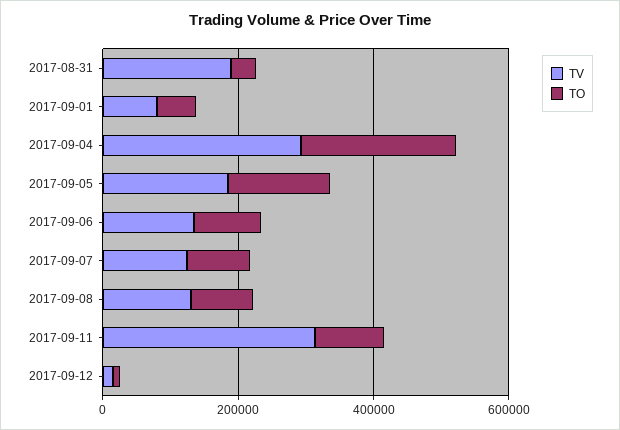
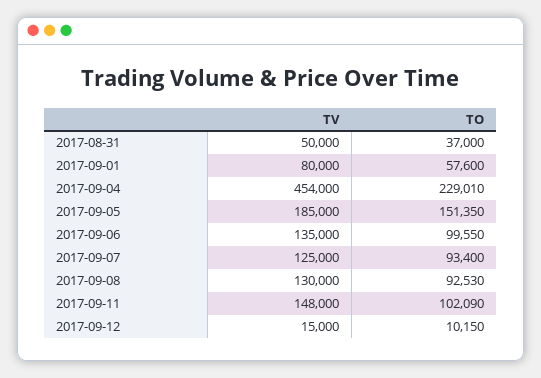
  {
    "TV": {
-     "2017-08-31": 200000,
+     "2017-08-31": 50000,
      "2017-09-01": 80000,
-     "2017-09-04": 300000,
+     "2017-09-04": 454000,
      "2017-09-05": 185000,
      "2017-09-06": 135000,
      "2017-09-07": 125000,
      "2017-09-08": 130000,
-     "2017-09-11": 300000,
+     "2017-09-11": 148000,
      "2017-09-12": 15000
    },
    "TO": {
      "2017-08-31": 37000,
      "2017-09-01": 57600,
      "2017-09-04": 229010,
      "2017-09-05": 151350,
      "2017-09-06": 99550,
      "2017-09-07": 93400,
      "2017-09-08": 92530,
      "2017-09-11": 102090,
      "2017-09-12": 10150
    }
  }

